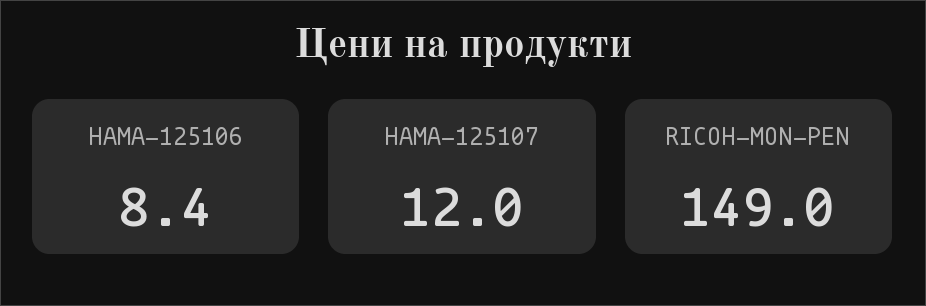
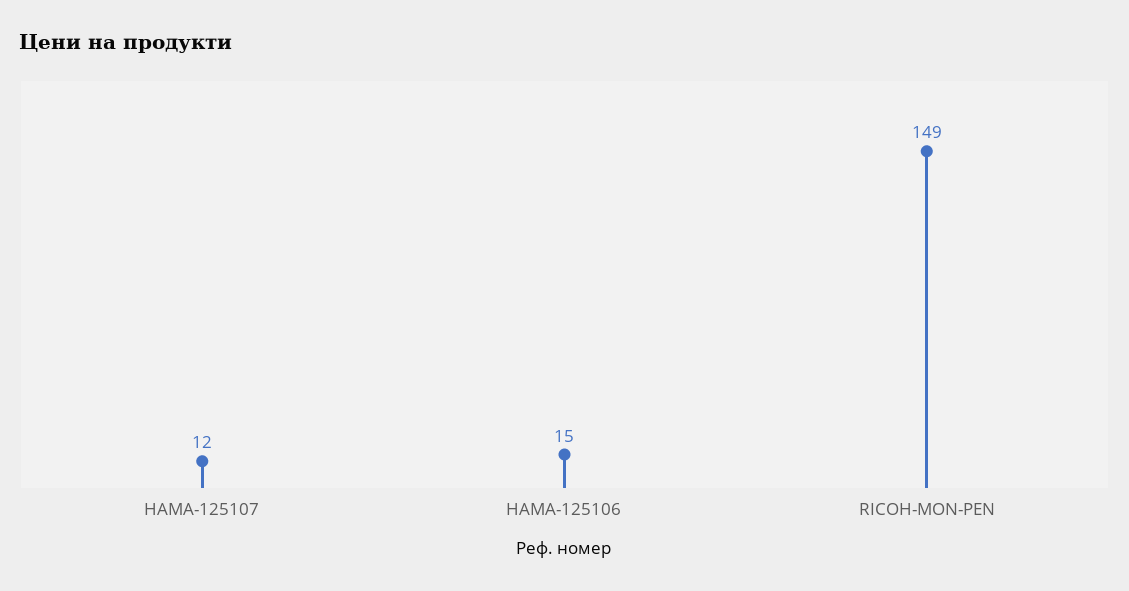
  {
-   "HAMA-125106": 8.4,
+   "HAMA-125106": 15,
    "HAMA-125107": 12,
    "RICOH-MON-PEN": 149
  }

